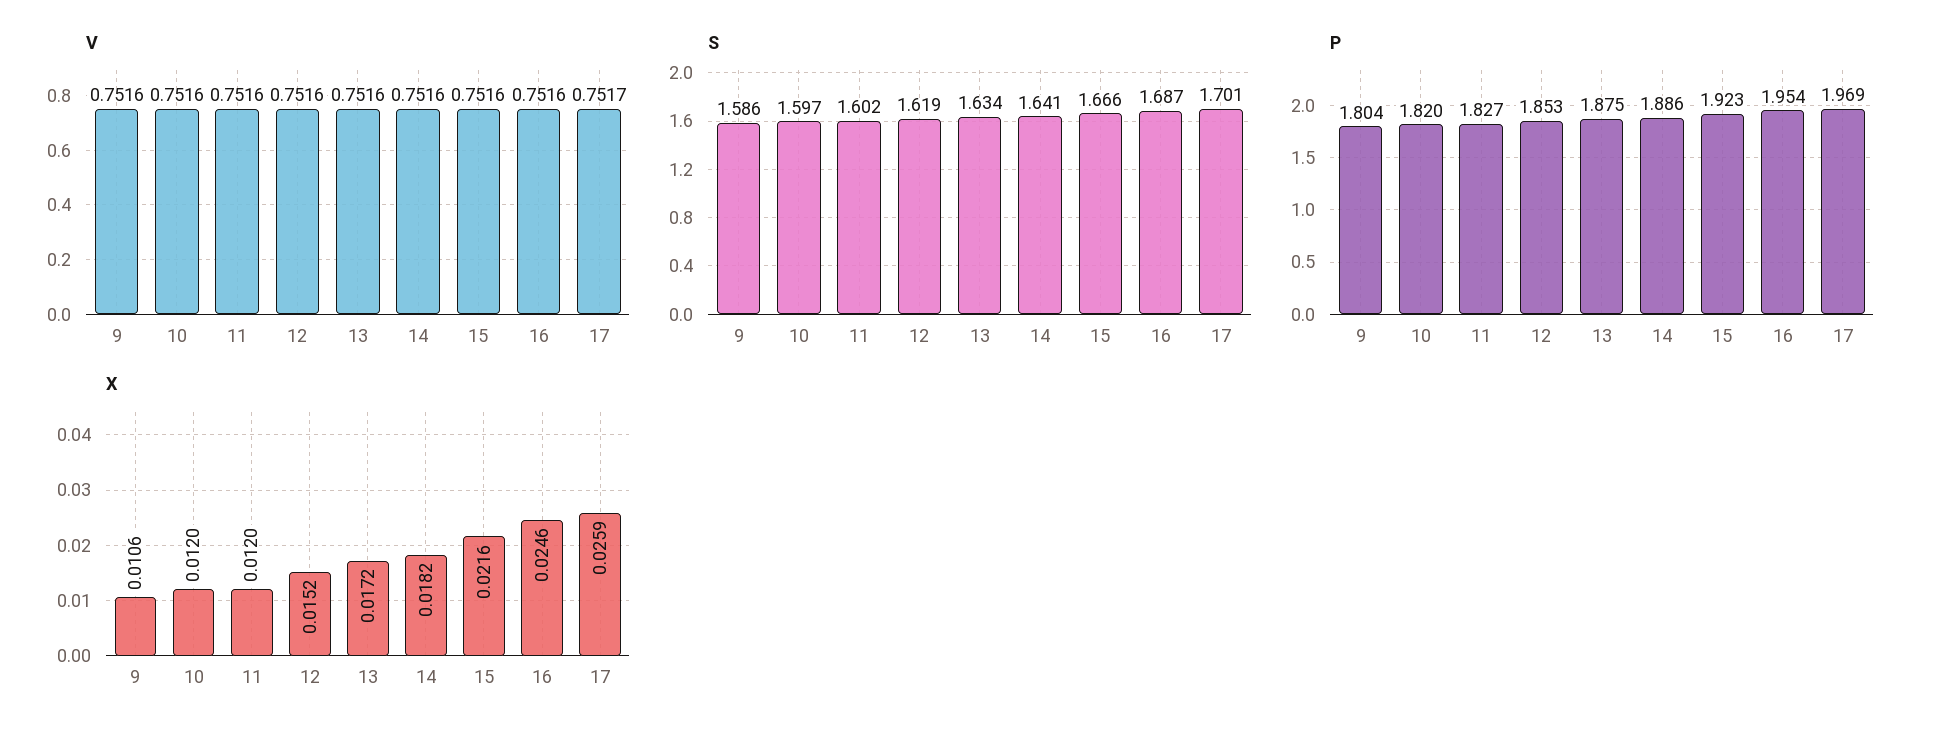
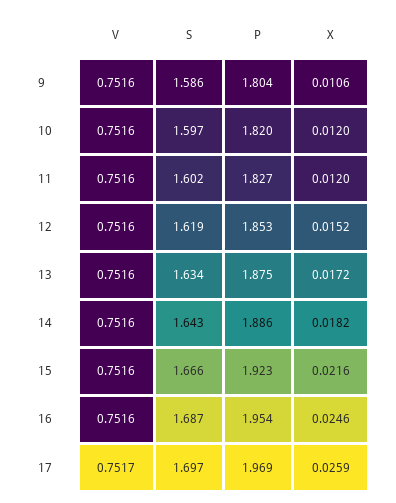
  {
    "V": {
      "9": 0.7516,
      "10": 0.7516,
      "11": 0.7516,
      "12": 0.7516,
      "13": 0.7516,
      "14": 0.7516,
      "15": 0.7516,
      "16": 0.7516,
      "17": 0.7517
    },
    "S": {
      "9": 1.586,
      "10": 1.597,
      "11": 1.602,
      "12": 1.619,
      "13": 1.634,
-     "14": 1.641,
+     "14": 1.643,
      "15": 1.666,
      "16": 1.687,
-     "17": 1.701
+     "17": 1.697
    },
    "P": {
      "9": 1.804,
      "10": 1.82,
      "11": 1.827,
      "12": 1.853,
      "13": 1.875,
      "14": 1.886,
      "15": 1.923,
      "16": 1.954,
      "17": 1.969
    },
    "X": {
      "9": 0.0106,
      "10": 0.012,
      "11": 0.012,
      "12": 0.0152,
      "13": 0.0172,
      "14": 0.0182,
      "15": 0.0216,
      "16": 0.0246,
      "17": 0.0259
    }
  }

